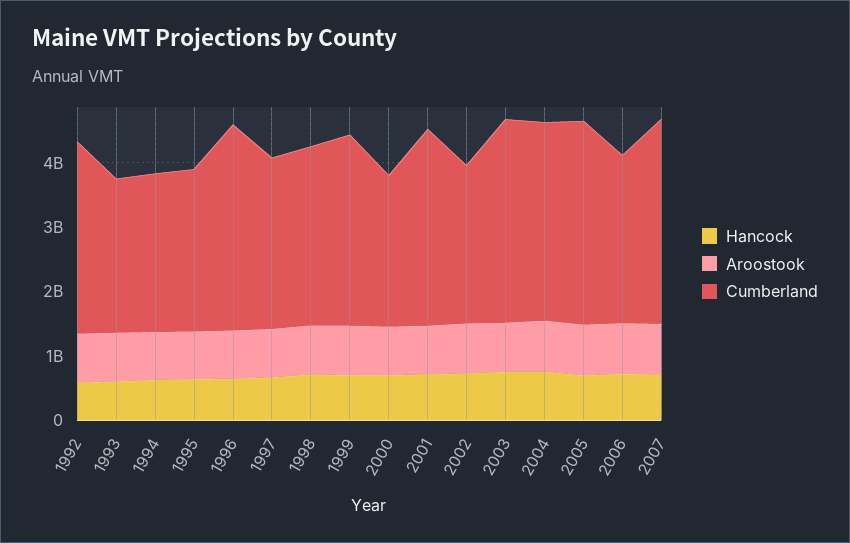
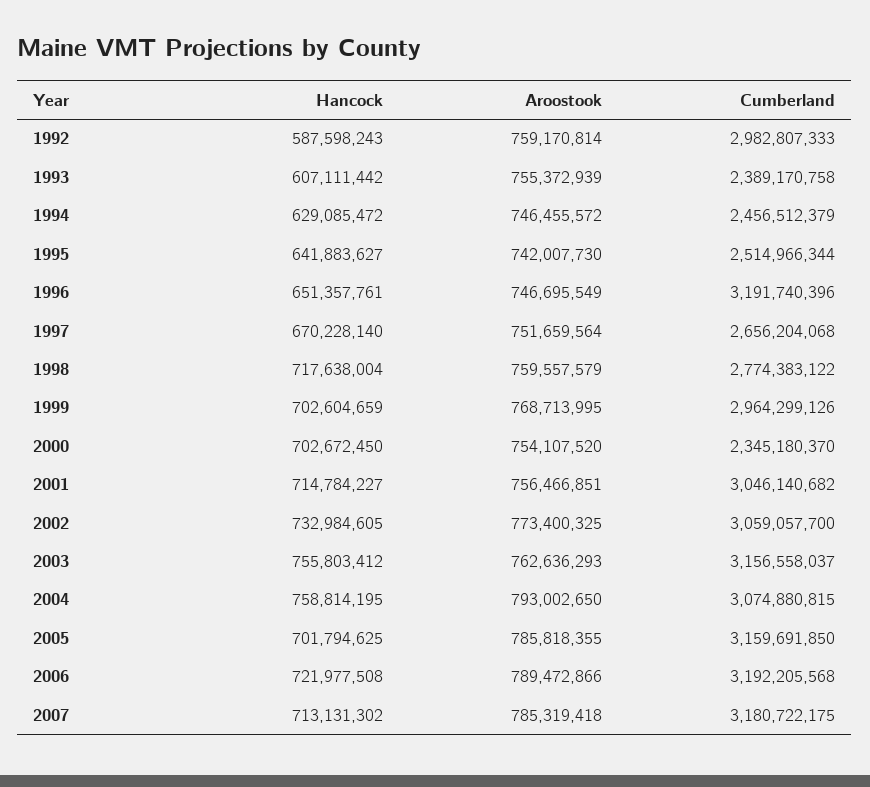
  {
    "Hancock": {
      "1992": 587598243,
      "1993": 607111442,
      "1994": 629085472,
      "1995": 641883627,
      "1996": 651357761,
      "1997": 670228140,
      "1998": 717638004,
      "1999": 702604659,
      "2000": 702672450,
      "2001": 714784227,
      "2002": 732984605,
      "2003": 755803412,
      "2004": 758814195,
      "2005": 701794625,
      "2006": 721977508,
      "2007": 713131302
    },
    "Aroostook": {
      "1992": 759170814,
      "1993": 755372939,
      "1994": 746455572,
      "1995": 742007730,
      "1996": 746695549,
      "1997": 751659564,
      "1998": 759557579,
      "1999": 768713995,
      "2000": 754107520,
      "2001": 756466851,
      "2002": 773400325,
      "2003": 762636293,
      "2004": 793002650,
      "2005": 785818355,
      "2006": 789472866,
      "2007": 785319418
    },
    "Cumberland": {
      "1992": 2982807333,
      "1993": 2389170758,
      "1994": 2456512379,
      "1995": 2514966344,
      "1996": 3191740396,
      "1997": 2656204068,
      "1998": 2774383122,
      "1999": 2964299126,
      "2000": 2345180370,
      "2001": 3046140682,
-     "2002": 2400000000,
+     "2002": 3059057700,
      "2003": 3156558037,
      "2004": 3074880815,
      "2005": 3159691850,
-     "2006": 2600000000,
+     "2006": 3192205568,
      "2007": 3180722175
    }
  }

